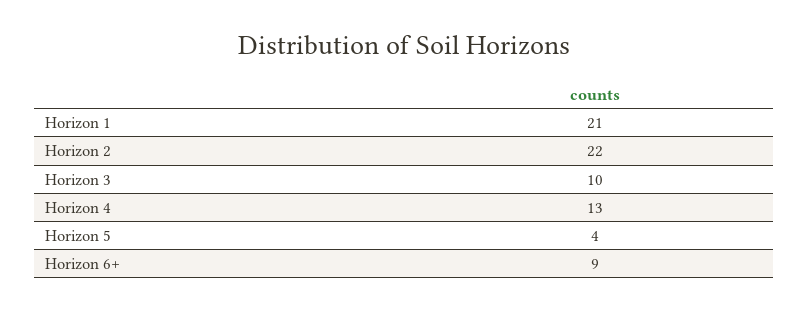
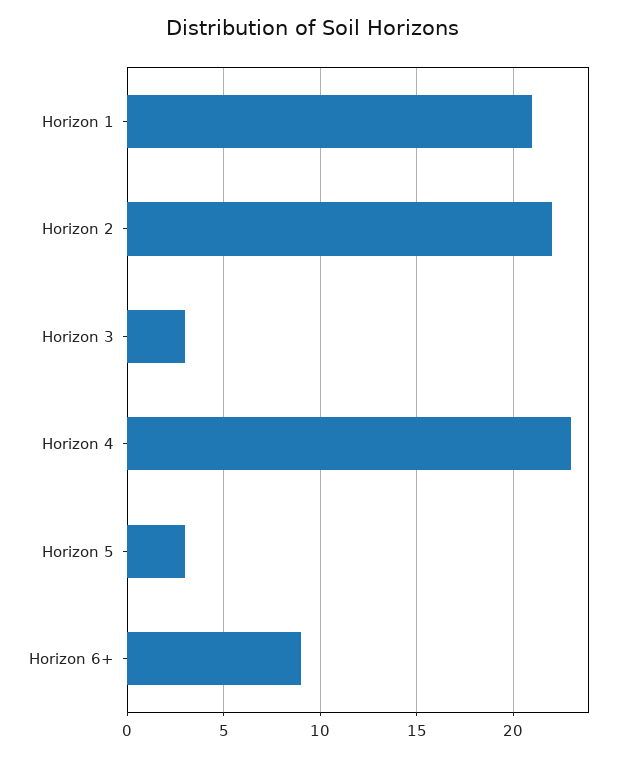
  {
    "Horizon 1": 21,
    "Horizon 2": 22,
-   "Horizon 3": 10,
+   "Horizon 3": 3,
-   "Horizon 4": 13,
+   "Horizon 4": 23,
-   "Horizon 5": 4,
+   "Horizon 5": 3,
    "Horizon 6+": 9
  }

